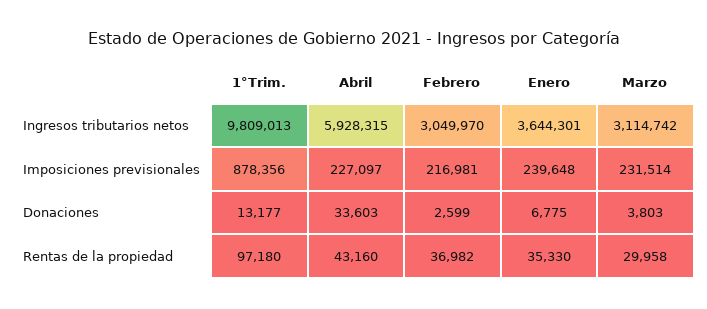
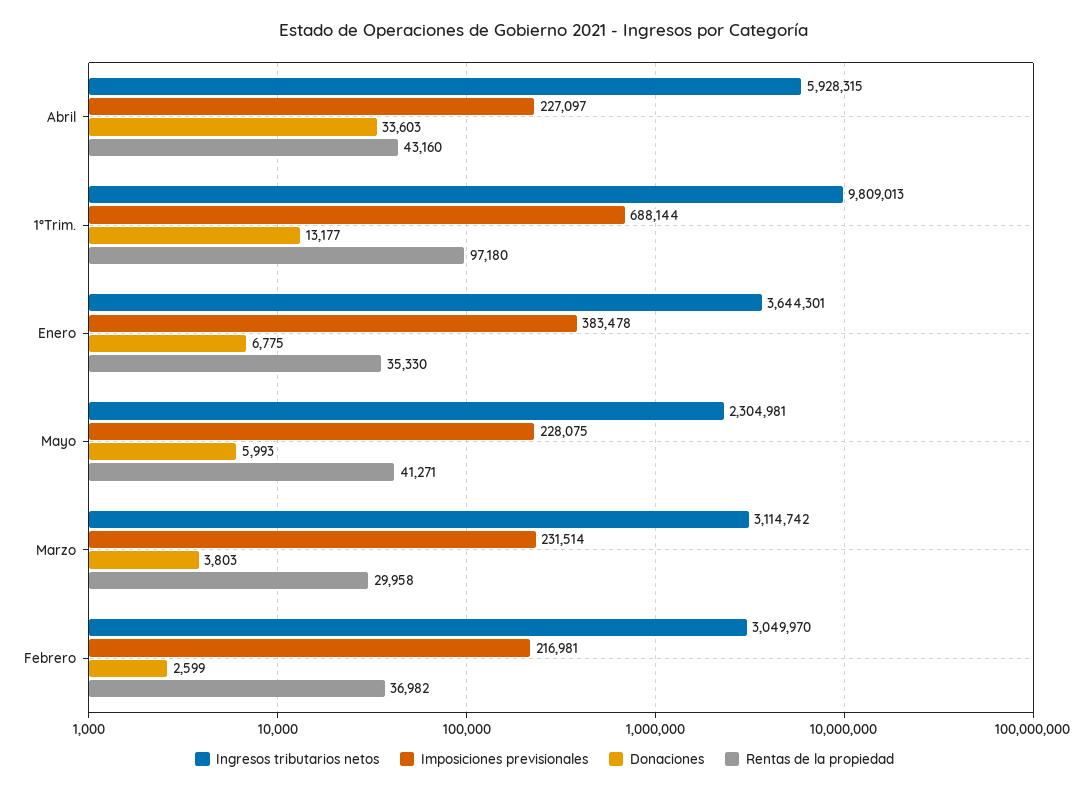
  {
    "Ingresos tributarios netos": {
      "1°Trim.": 9809013,
      "Abril": 5928315,
      "Febrero": 3049970,
      "Enero": 3644301,
-     "Marzo": 3114742
+     "Marzo": 3114742,
+     "Mayo": 2304981
    },
    "Imposiciones previsionales": {
-     "1°Trim.": 878356,
+     "1°Trim.": 688144,
      "Abril": 227097,
      "Febrero": 216981,
-     "Enero": 239648,
+     "Enero": 383478,
-     "Marzo": 231514
+     "Marzo": 231514,
+     "Mayo": 228075
    },
    "Donaciones": {
      "1°Trim.": 13177,
      "Abril": 33603,
      "Febrero": 2599,
      "Enero": 6775,
-     "Marzo": 3803
+     "Marzo": 3803,
+     "Mayo": 5993
    },
    "Rentas de la propiedad": {
      "1°Trim.": 97180,
      "Abril": 43160,
      "Febrero": 36982,
      "Enero": 35330,
-     "Marzo": 29958
+     "Marzo": 29958,
+     "Mayo": 41271
    }
  }

